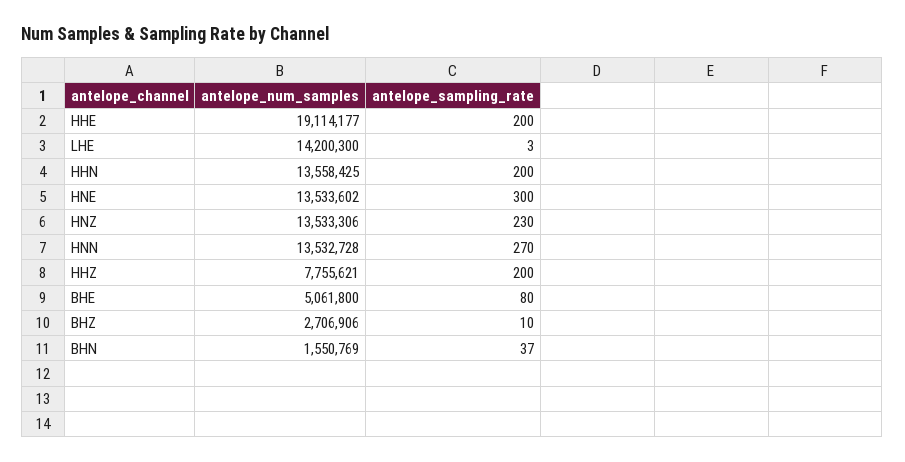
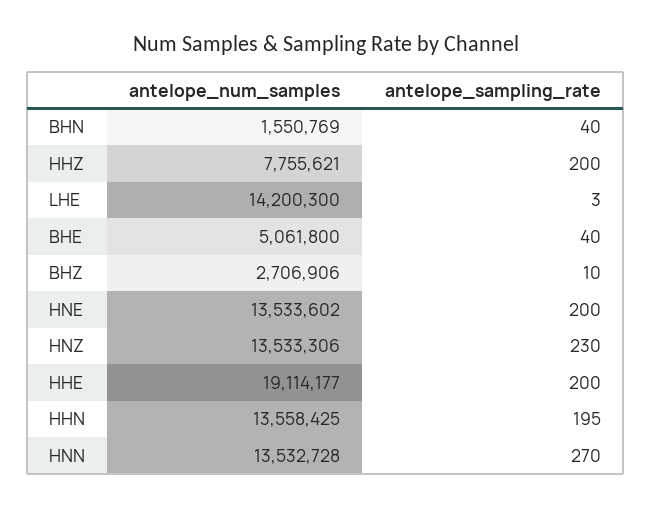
  {
    "antelope_num_samples": {
      "HHE": 19114177,
      "LHE": 14200300,
      "HHN": 13558425,
      "HNE": 13533602,
      "HNZ": 13533306,
      "HNN": 13532728,
      "HHZ": 7755621,
      "BHE": 5061800,
      "BHZ": 2706906,
      "BHN": 1550769
    },
    "antelope_sampling_rate": {
      "HHE": 200,
      "LHE": 3,
-     "HHN": 200,
+     "HHN": 195,
-     "HNE": 300,
+     "HNE": 200,
      "HNZ": 230,
      "HNN": 270,
      "HHZ": 200,
-     "BHE": 80,
+     "BHE": 40,
      "BHZ": 10,
-     "BHN": 37
+     "BHN": 40
    }
  }

